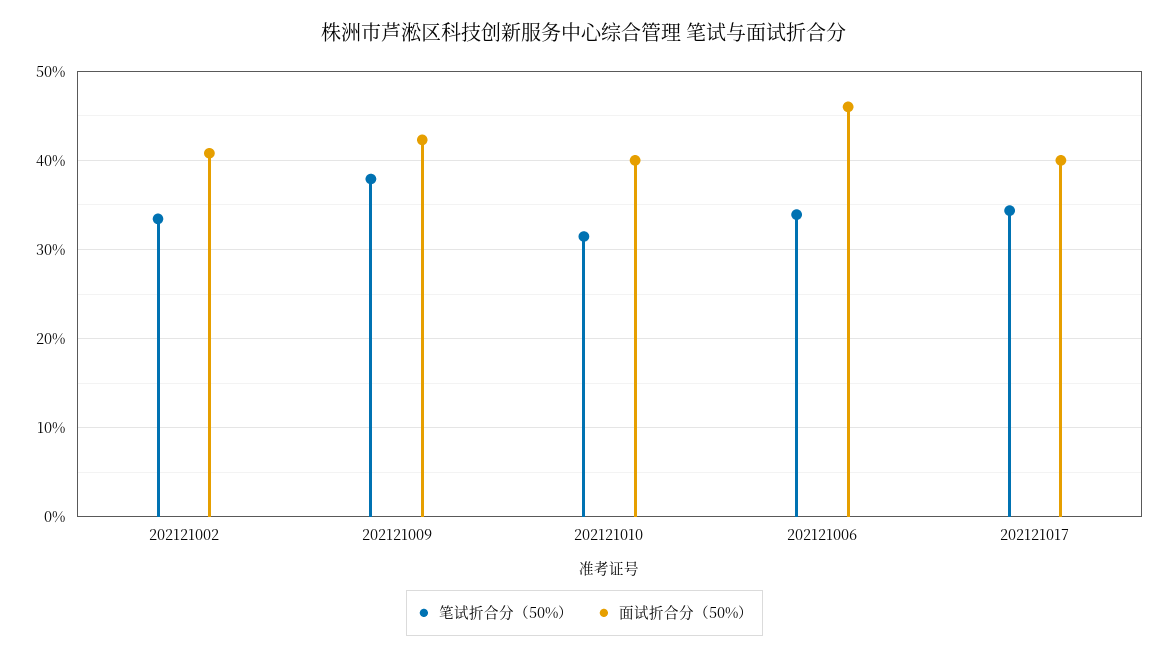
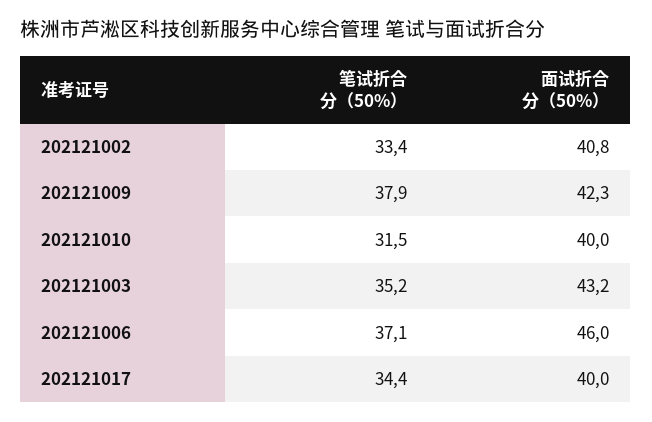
  {
    "笔试折合分（50%）": {
      "202121002": 33.4,
      "202121009": 37.9,
      "202121010": 31.5,
-     "202121006": 34,
+     "202121006": 37.1,
-     "202121017": 34.4
+     "202121017": 34.4,
+     "202121003": 35.2
    },
    "面试折合分（50%）": {
      "202121002": 40.8,
      "202121009": 42.3,
      "202121010": 40,
      "202121006": 46,
-     "202121017": 40
+     "202121017": 40,
+     "202121003": 43.2
    }
  }

